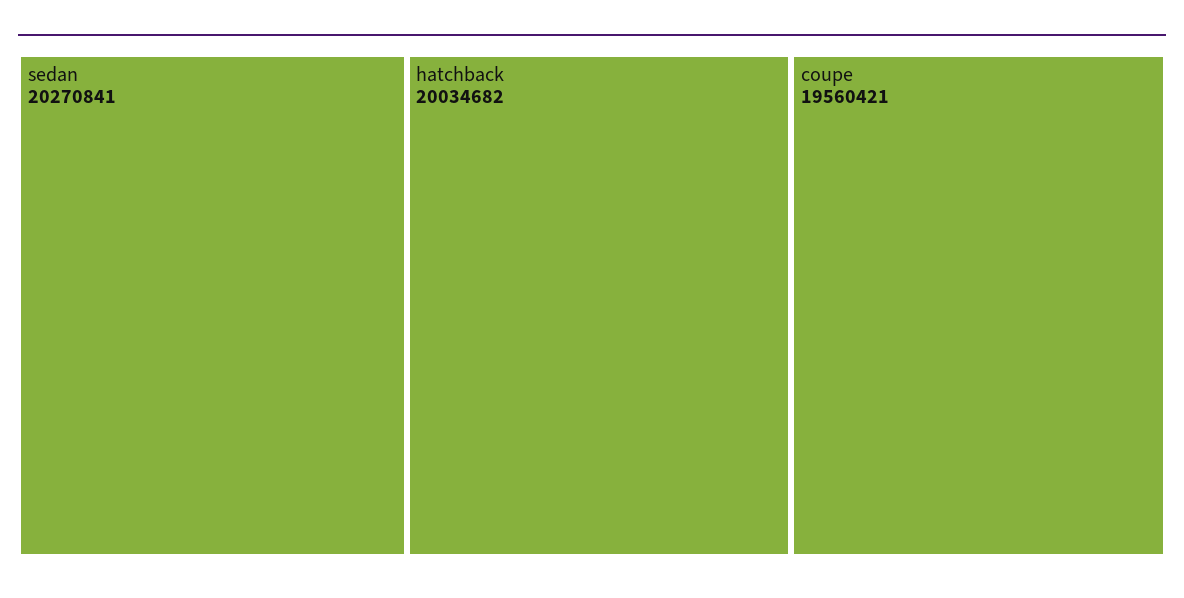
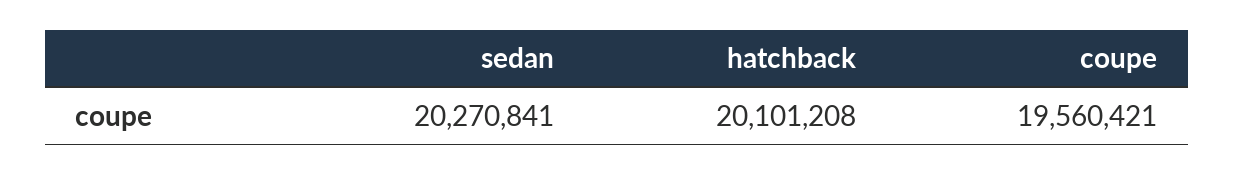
  {
    "sedan": 20270841,
-   "hatchback": 20034682,
+   "hatchback": 20101208,
    "coupe": 19560421
  }

